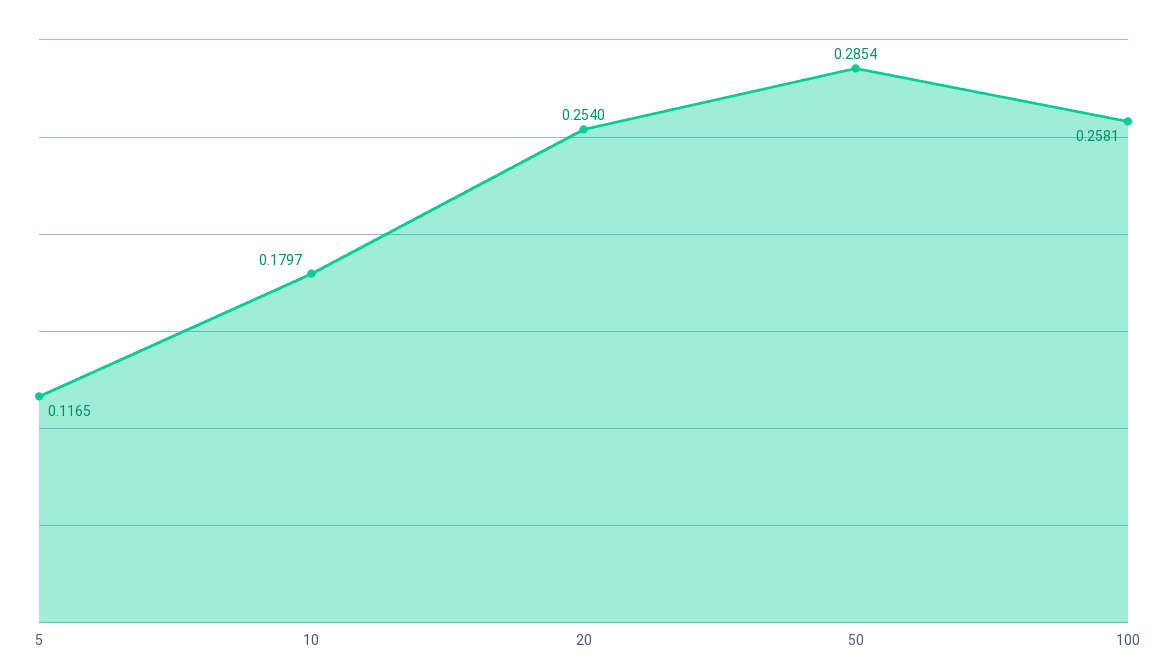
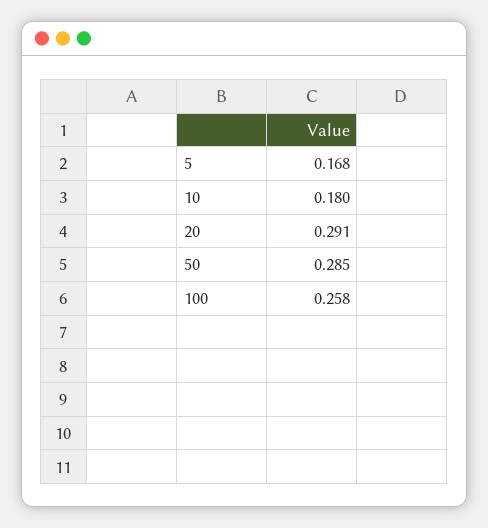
  {
-   "5": 0.1165,
+   "5": 0.168,
    "10": 0.1797,
-   "20": 0.254,
+   "20": 0.291,
    "50": 0.2854,
    "100": 0.2581
  }

